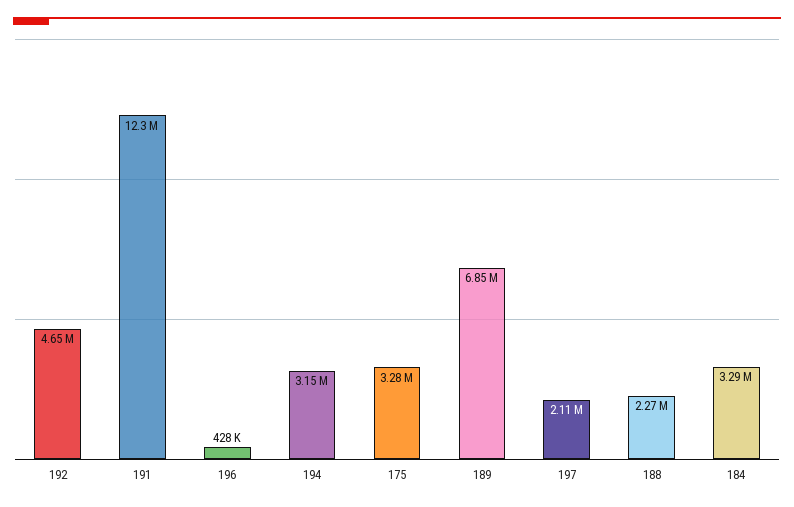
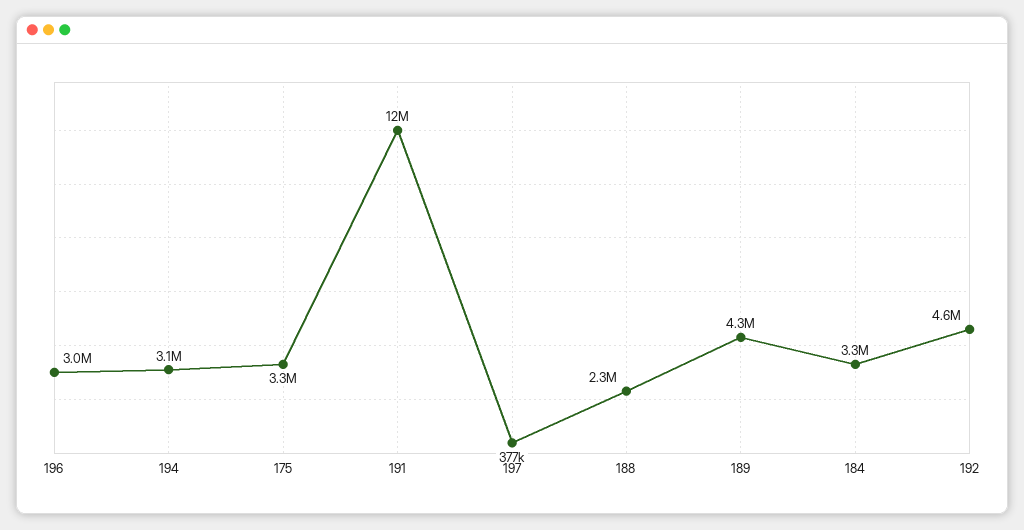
  {
    "192": 4650000,
    "191": 12300000,
-   "196": 428000,
+   "196": 3000000,
    "194": 3150000,
    "175": 3280000,
-   "189": 6850000,
+   "189": 4300000,
-   "197": 2110000,
+   "197": 377000,
    "188": 2270000,
    "184": 3290000
  }

